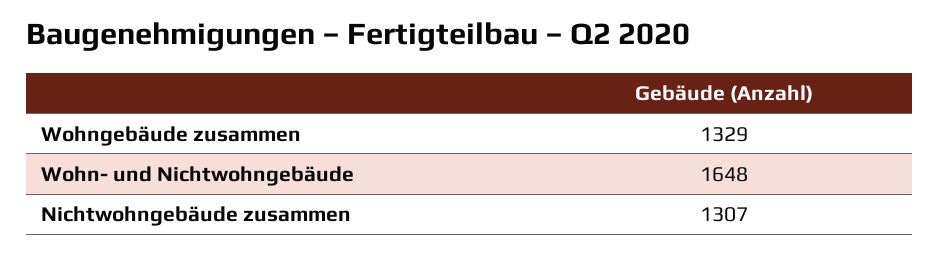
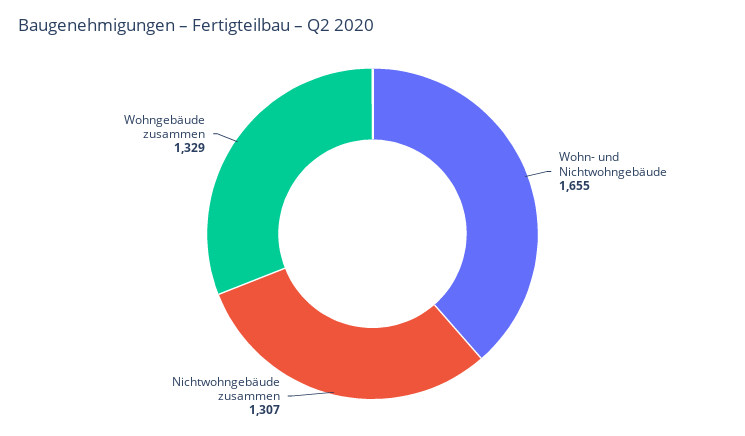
  {
    "Wohngebäude zusammen": 1329,
-   "Wohn- und Nichtwohngebäude": 1648,
+   "Wohn- und Nichtwohngebäude": 1655,
    "Nichtwohngebäude zusammen": 1307
  }

